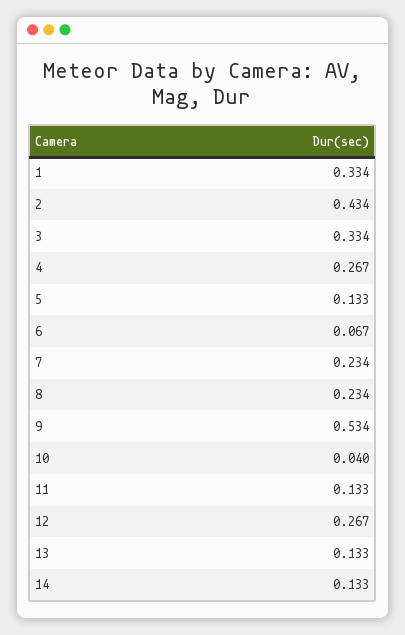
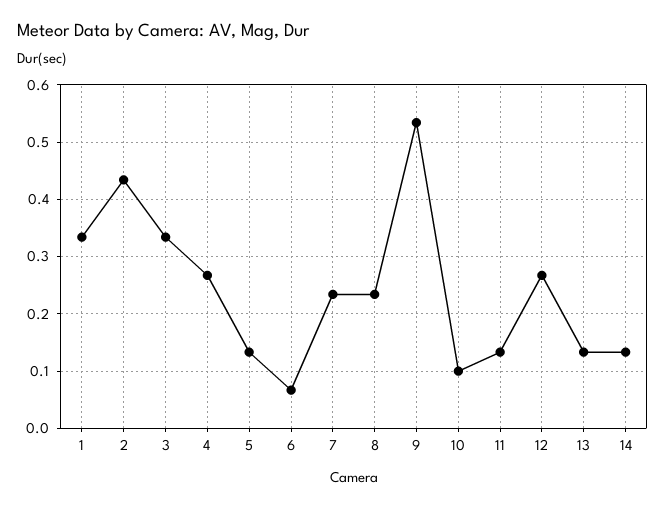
  {
    "1": 0.334,
    "2": 0.434,
    "3": 0.334,
    "4": 0.267,
    "5": 0.133,
    "6": 0.067,
    "7": 0.234,
    "8": 0.234,
    "9": 0.534,
-   "10": 0.04,
+   "10": 0.1,
    "11": 0.133,
    "12": 0.267,
    "13": 0.133,
    "14": 0.133
  }

